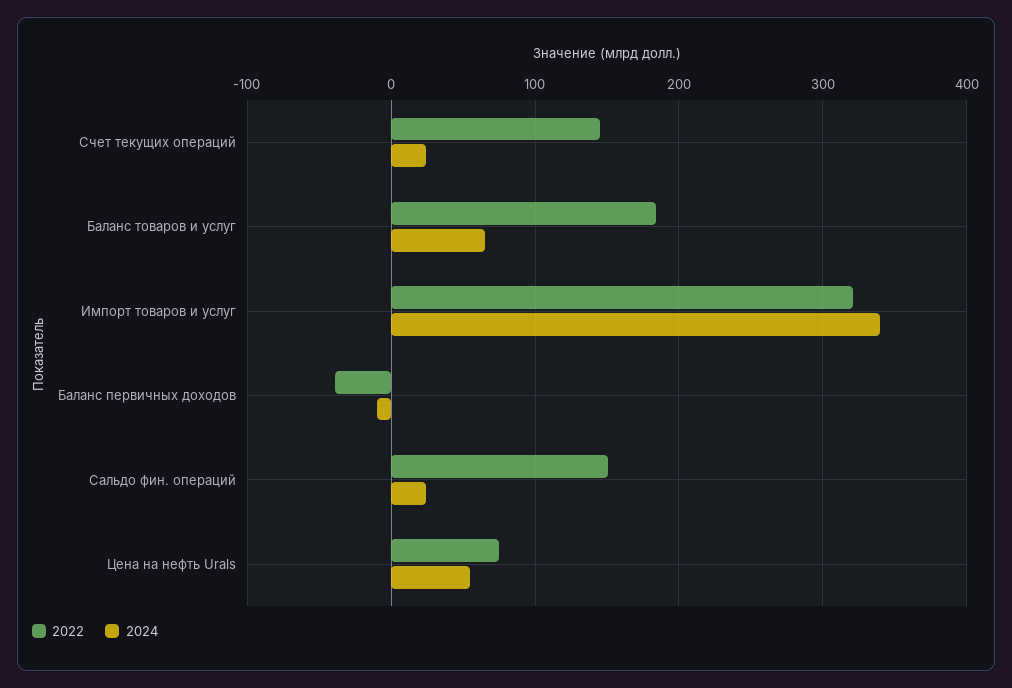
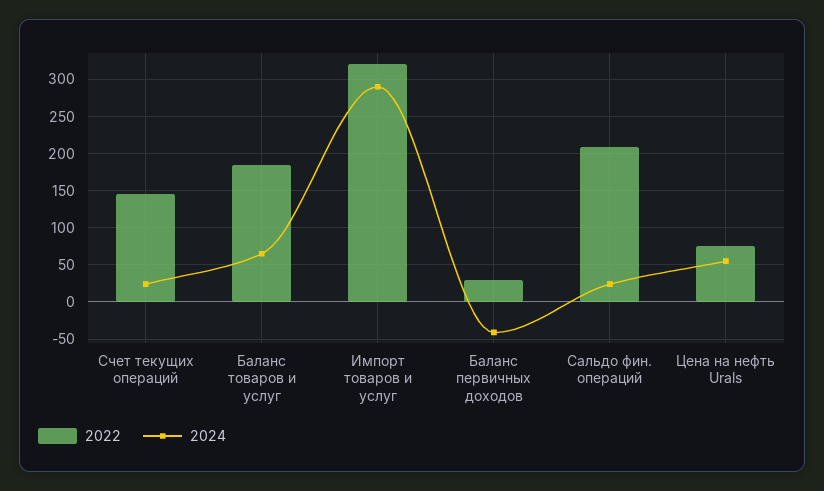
  {
    "2022": {
      "Счет текущих операций": 150,
      "Баланс товаров и услуг": 180,
      "Импорт товаров и услуг": 320,
-     "Баланс первичных доходов": -40,
+     "Баланс первичных доходов": 30,
-     "Сальдо фин. операций": 150,
+     "Сальдо фин. операций": 210,
      "Цена на нефть Urals": 80
    },
    "2024": {
      "Счет текущих операций": 20,
      "Баланс товаров и услуг": 70,
-     "Импорт товаров и услуг": 340,
+     "Импорт товаров и услуг": 290,
-     "Баланс первичных доходов": -10,
+     "Баланс первичных доходов": -40,
      "Сальдо фин. операций": 20,
      "Цена на нефть Urals": 60
    }
  }

